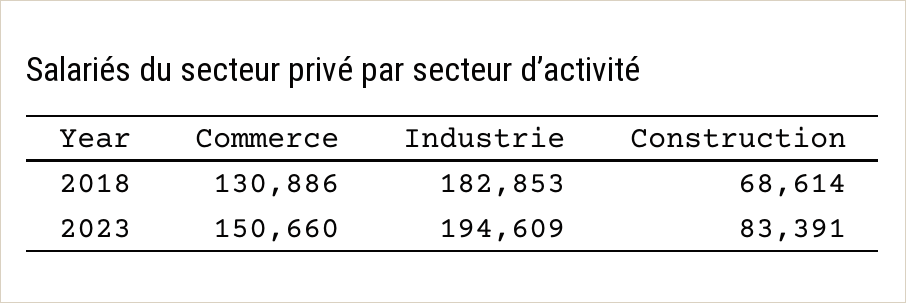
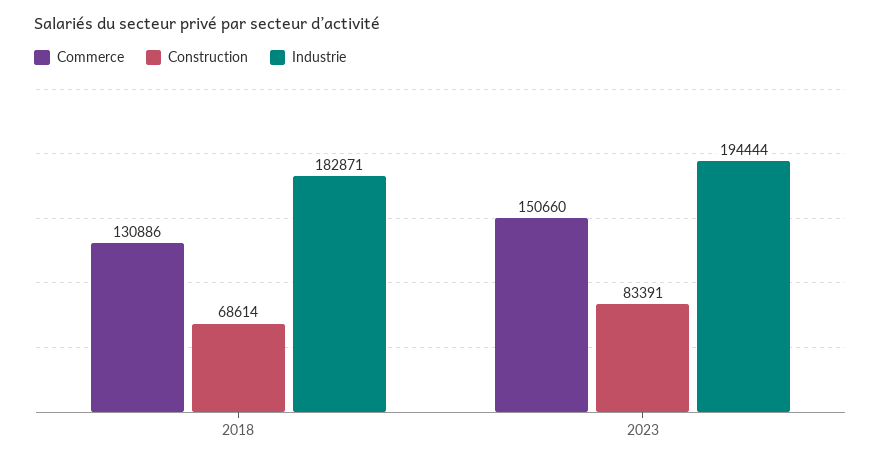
  {
    "Commerce": {
      "2018": 130886,
      "2023": 150660
    },
    "Industrie": {
-     "2018": 182853,
+     "2018": 182871,
-     "2023": 194609
+     "2023": 194444
    },
    "Construction": {
      "2018": 68614,
      "2023": 83391
    }
  }

